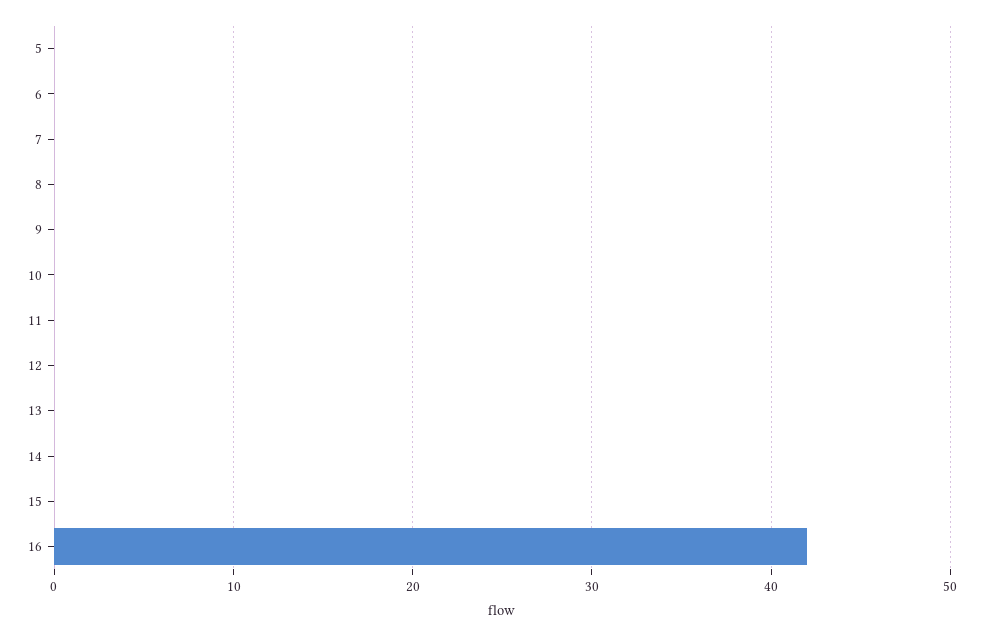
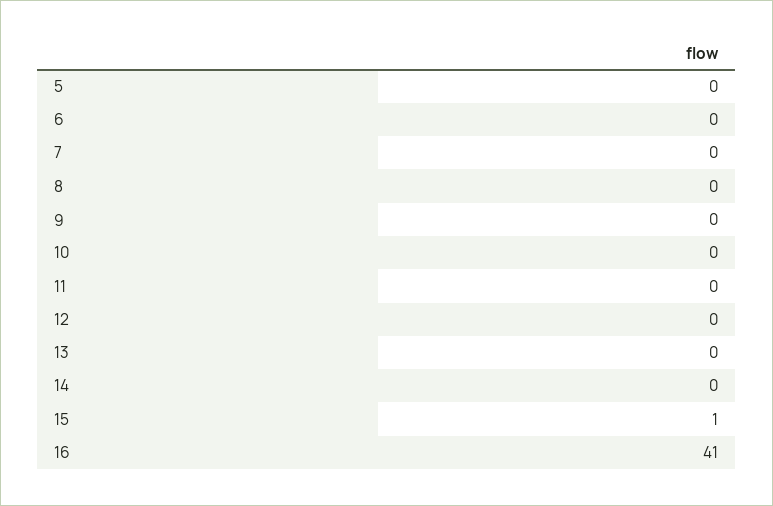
  {
    "5": 0,
    "6": 0,
    "7": 0,
    "8": 0,
    "9": 0,
    "10": 0,
    "11": 0,
    "12": 0,
    "13": 0,
    "14": 0,
-   "15": 0,
+   "15": 1,
-   "16": 42
+   "16": 41
  }

